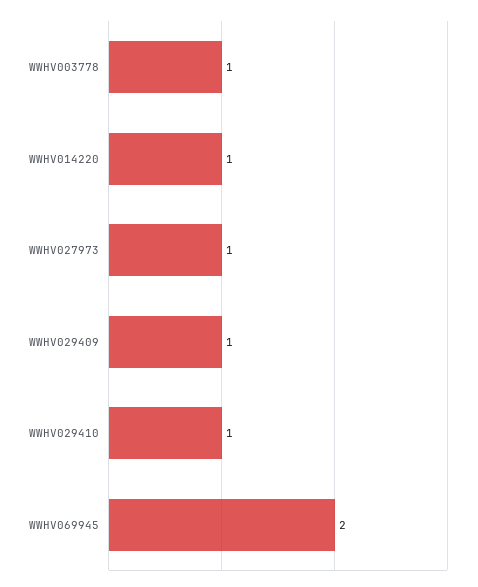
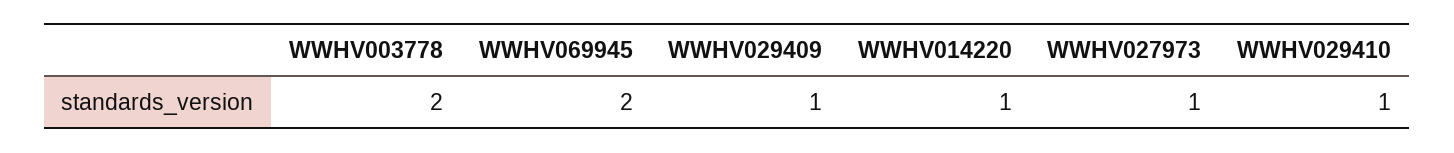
  {
-   "WWHV003778": 1,
+   "WWHV003778": 2,
    "WWHV014220": 1,
    "WWHV027973": 1,
    "WWHV029409": 1,
    "WWHV029410": 1,
    "WWHV069945": 2
  }

